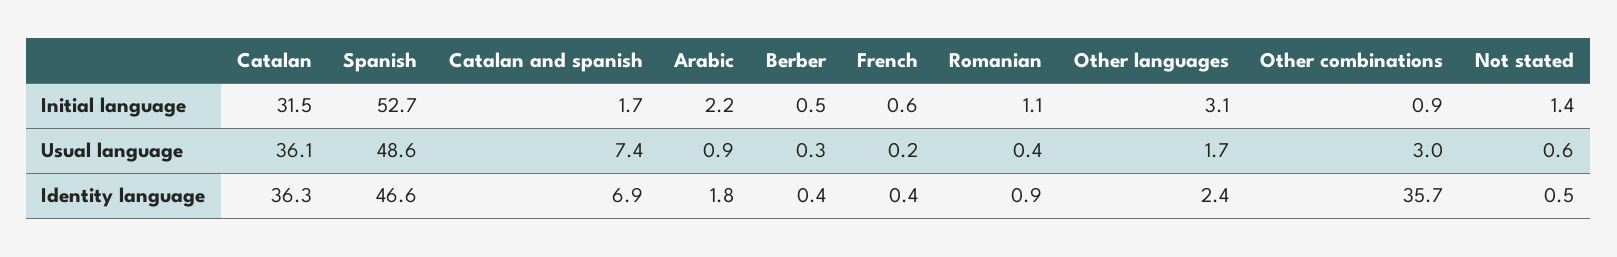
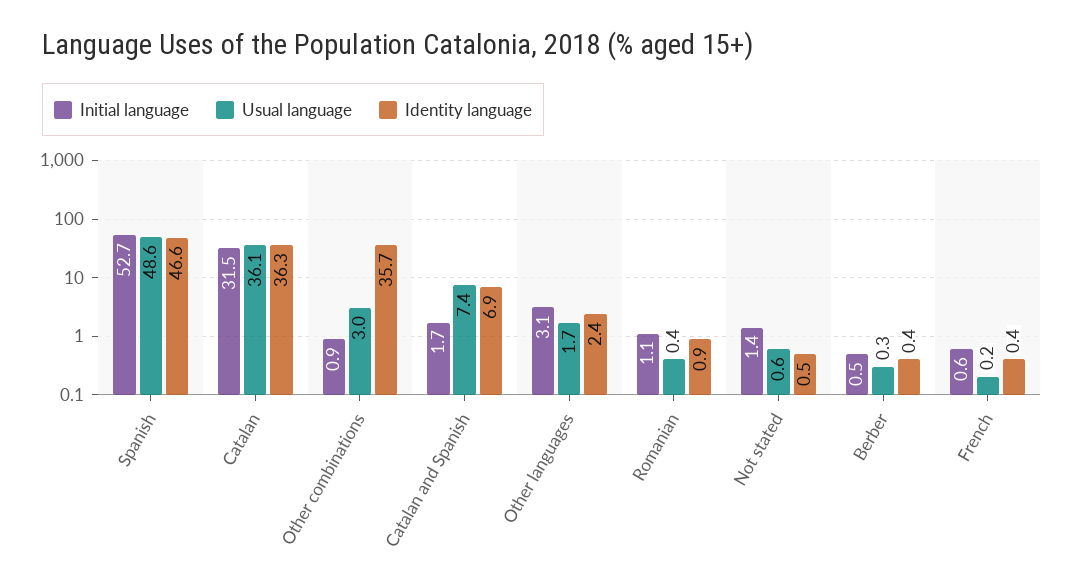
  {
    "Initial language": {
      "Catalan": 31.5,
      "Spanish": 52.7,
      "Catalan and spanish": 1.7,
-     "Arabic": 2.2,
      "Berber": 0.5,
      "French": 0.6,
      "Romanian": 1.1,
      "Other languages": 3.1,
      "Other combinations": 0.9,
      "Not stated": 1.4
    },
    "Usual language": {
      "Catalan": 36.1,
      "Spanish": 48.6,
      "Catalan and spanish": 7.4,
-     "Arabic": 0.9,
      "Berber": 0.3,
      "French": 0.2,
      "Romanian": 0.4,
      "Other languages": 1.7,
      "Other combinations": 3,
      "Not stated": 0.6
    },
    "Identity language": {
      "Catalan": 36.3,
      "Spanish": 46.6,
      "Catalan and spanish": 6.9,
-     "Arabic": 1.8,
      "Berber": 0.4,
      "French": 0.4,
      "Romanian": 0.9,
      "Other languages": 2.4,
      "Other combinations": 35.7,
      "Not stated": 0.5
    }
  }

